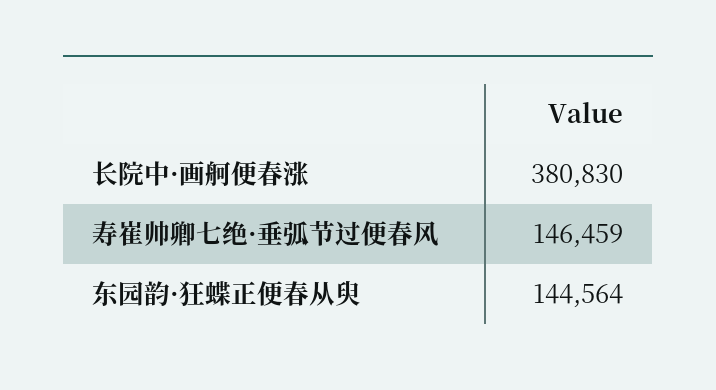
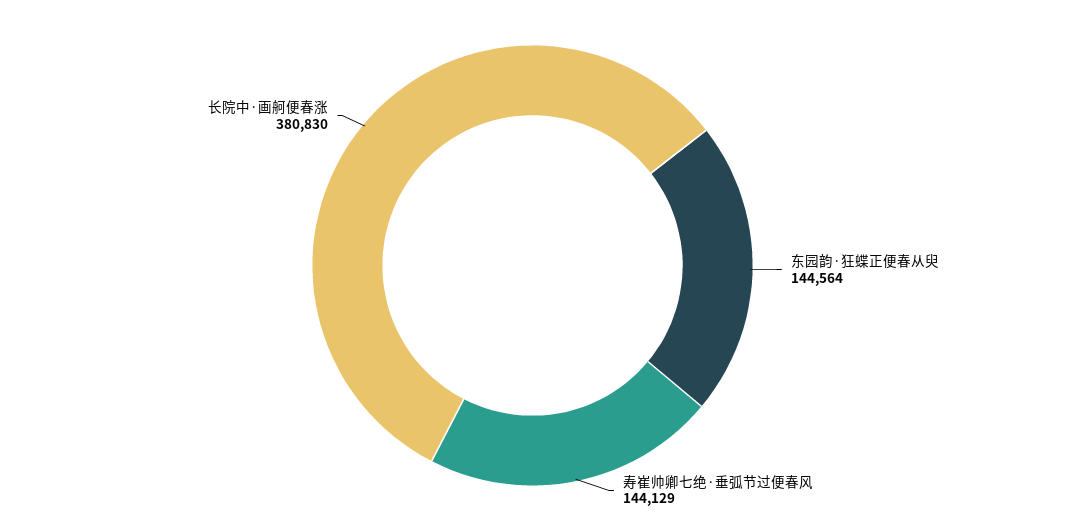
  {
    "长院中·画舸便春涨": 380830,
-   "寿崔帅卿七绝·垂弧节过便春风": 146459,
+   "寿崔帅卿七绝·垂弧节过便春风": 144129,
    "东园韵·狂蝶正便春从臾": 144564
  }

